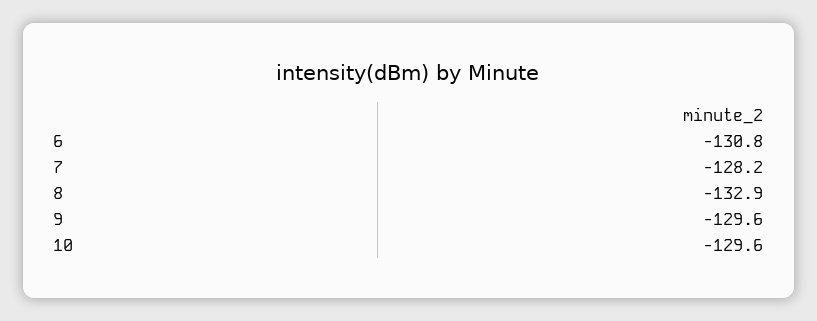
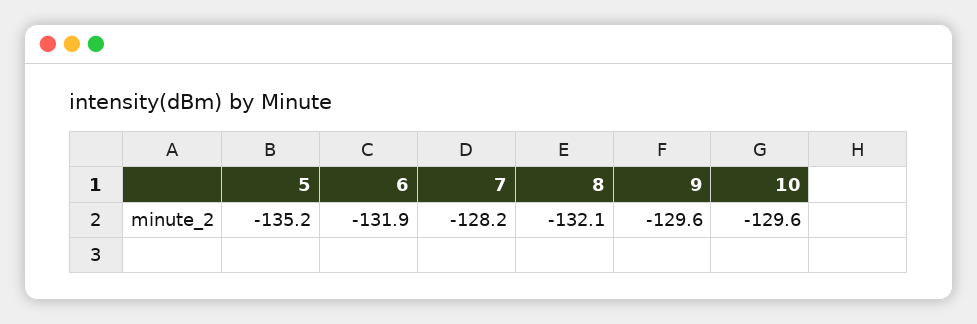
  {
-   "6": -130.8,
+   "6": -131.9,
    "7": -128.2,
-   "8": -132.9,
+   "8": -132.1,
    "9": -129.6,
-   "10": -129.6
+   "10": -129.6,
+   "5": -135.2
  }

